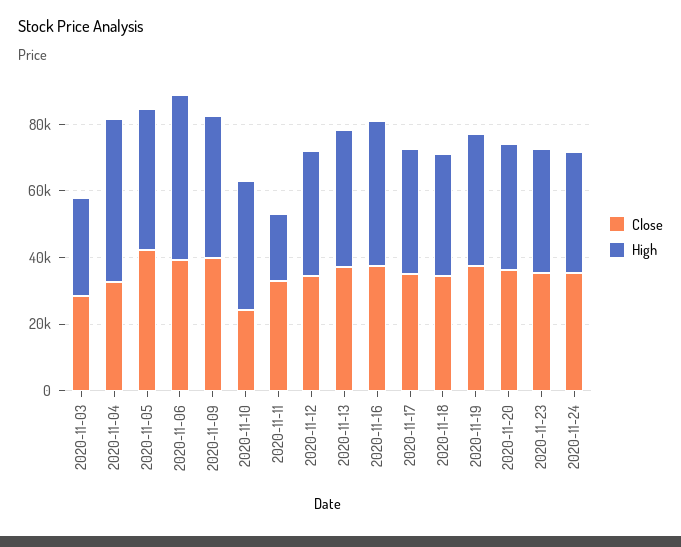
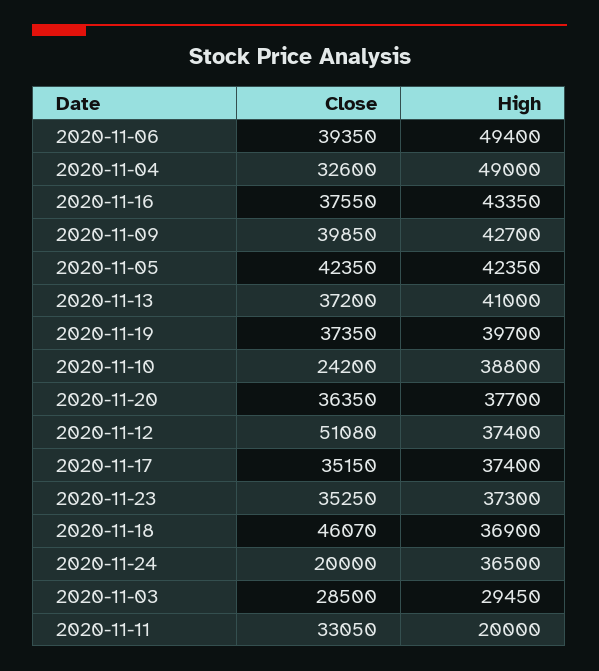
  {
    "Close": {
      "2020-11-03": 28500,
      "2020-11-04": 32600,
      "2020-11-05": 42350,
      "2020-11-06": 39350,
      "2020-11-09": 39850,
      "2020-11-10": 24200,
      "2020-11-11": 33050,
-     "2020-11-12": 35000,
+     "2020-11-12": 51080,
      "2020-11-13": 37200,
      "2020-11-16": 37550,
      "2020-11-17": 35150,
-     "2020-11-18": 35000,
+     "2020-11-18": 46070,
      "2020-11-19": 37350,
      "2020-11-20": 36350,
      "2020-11-23": 35250,
-     "2020-11-24": 35000
+     "2020-11-24": 20000
    },
    "High": {
      "2020-11-03": 29450,
      "2020-11-04": 49000,
      "2020-11-05": 42350,
      "2020-11-06": 49400,
      "2020-11-09": 42700,
      "2020-11-10": 38800,
      "2020-11-11": 20000,
      "2020-11-12": 37400,
      "2020-11-13": 41000,
      "2020-11-16": 43350,
      "2020-11-17": 37400,
      "2020-11-18": 36900,
      "2020-11-19": 39700,
      "2020-11-20": 37700,
      "2020-11-23": 37300,
      "2020-11-24": 36500
    }
  }

